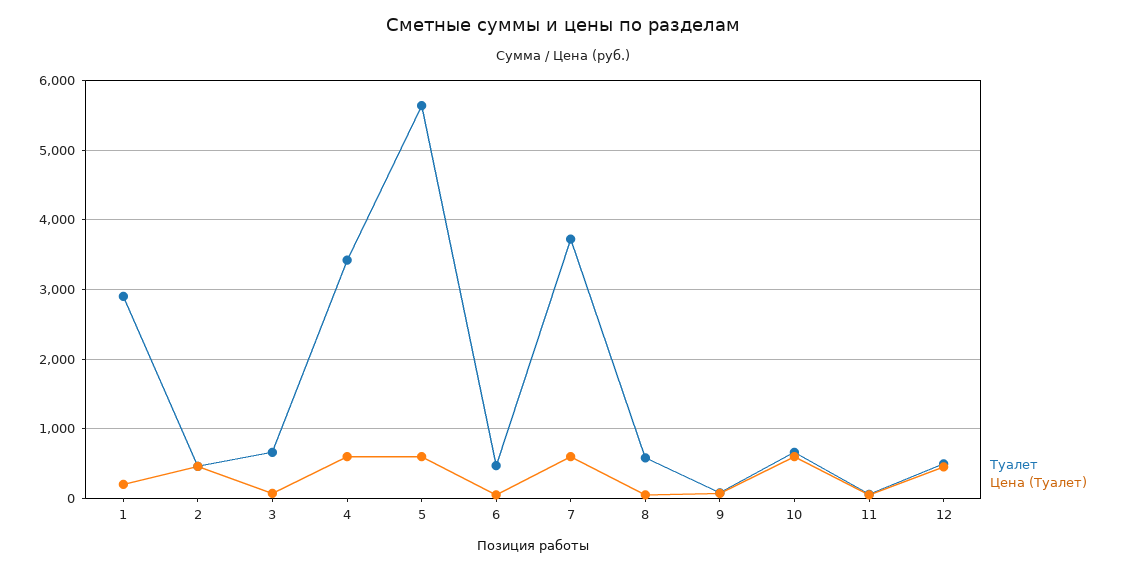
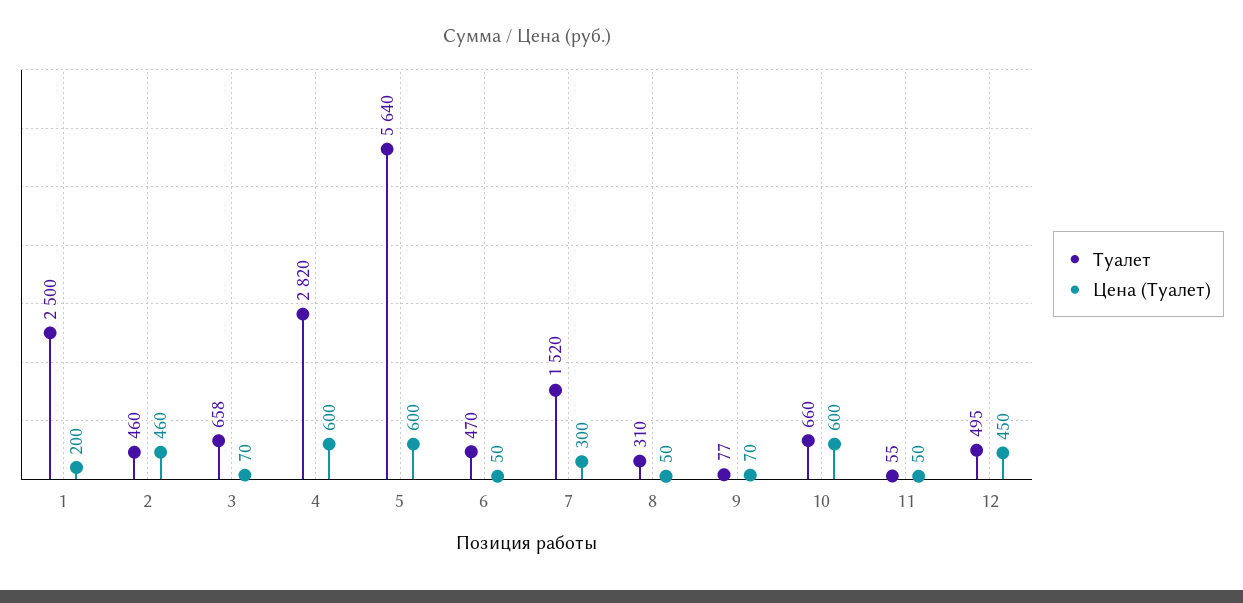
  {
    "Туалет": {
-     "1": 2900,
+     "1": 2500,
      "2": 460,
      "3": 658,
-     "4": 3400,
+     "4": 2820,
      "5": 5640,
      "6": 470,
-     "7": 3700,
+     "7": 1520,
-     "8": 600,
+     "8": 310,
      "9": 77,
      "10": 660,
      "11": 55,
      "12": 495
    },
    "Цена (Туалет)": {
      "1": 200,
      "2": 460,
      "3": 70,
      "4": 600,
      "5": 600,
      "6": 50,
-     "7": 600,
+     "7": 300,
      "8": 50,
      "9": 70,
      "10": 600,
      "11": 50,
      "12": 450
    }
  }

